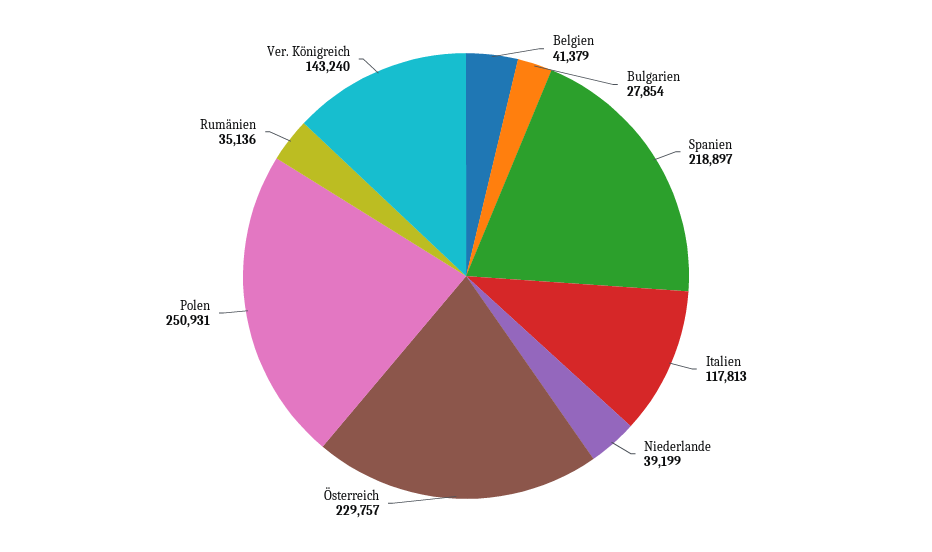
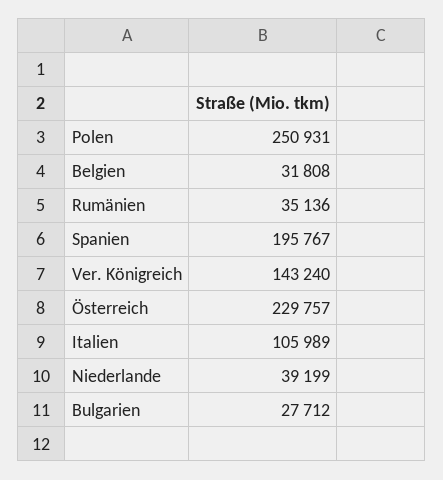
  {
-   "Belgien": 41379,
+   "Belgien": 31808,
-   "Bulgarien": 27854,
+   "Bulgarien": 27712,
-   "Spanien": 218897,
+   "Spanien": 195767,
-   "Italien": 117813,
+   "Italien": 105989,
    "Niederlande": 39199,
    "Österreich": 229757,
    "Polen": 250931,
    "Rumänien": 35136,
    "Ver. Königreich": 143240
  }

